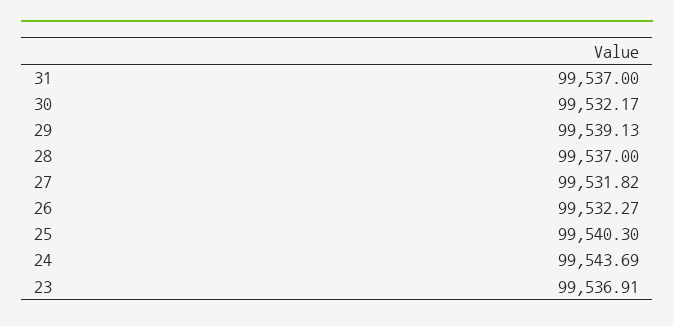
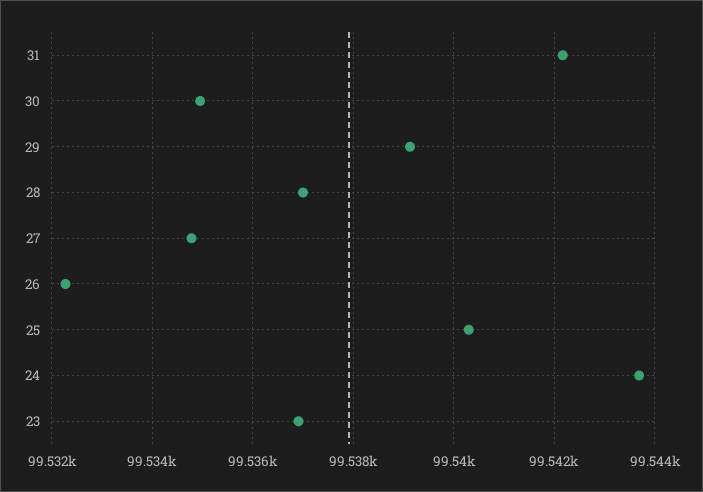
  {
-   "31": 99537,
+   "31": 99542.2,
-   "30": 99532.17,
+   "30": 99535,
    "29": 99539.13,
    "28": 99537,
-   "27": 99531.82,
+   "27": 99534.8,
    "26": 99532.27,
    "25": 99540.3,
    "24": 99543.69,
    "23": 99536.91
  }

